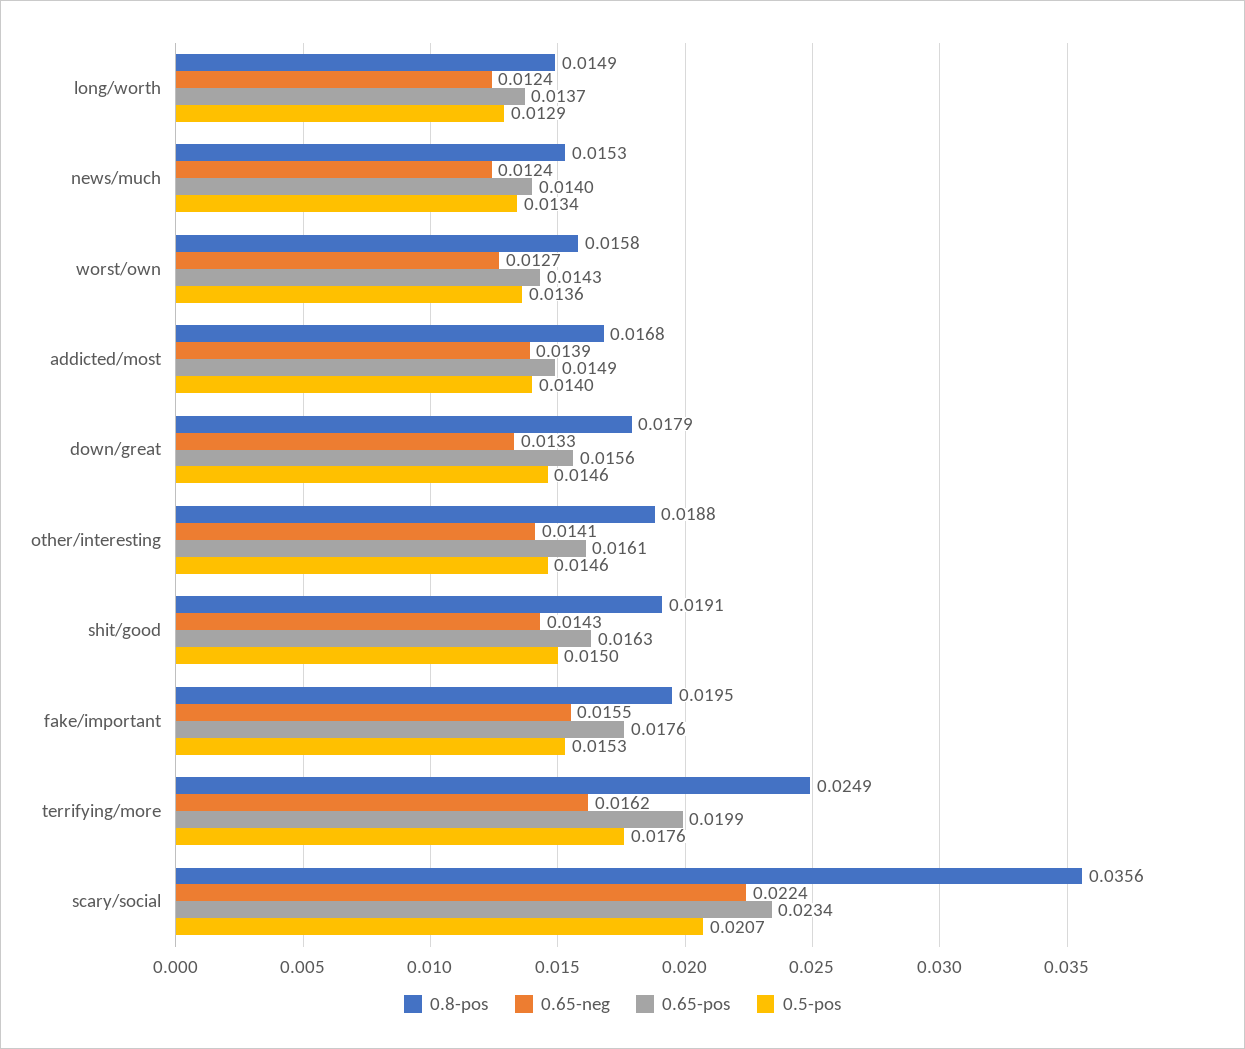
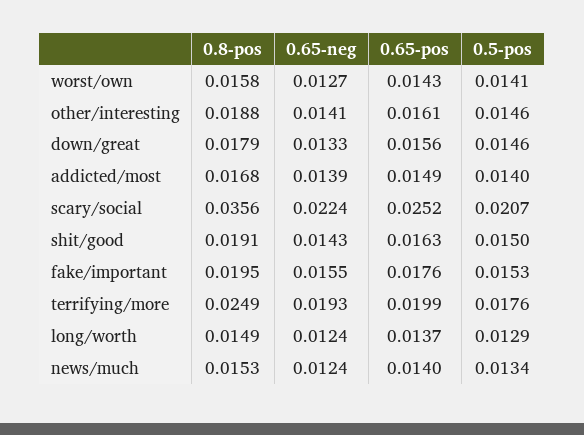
  {
    "0.8-pos": {
      "long/worth": 0.0149,
      "news/much": 0.0153,
      "worst/own": 0.0158,
      "addicted/most": 0.0168,
      "down/great": 0.0179,
      "other/interesting": 0.0188,
      "shit/good": 0.0191,
      "fake/important": 0.0195,
      "terrifying/more": 0.0249,
      "scary/social": 0.0356
    },
    "0.65-neg": {
      "long/worth": 0.0124,
      "news/much": 0.0124,
      "worst/own": 0.0127,
      "addicted/most": 0.0139,
      "down/great": 0.0133,
      "other/interesting": 0.0141,
      "shit/good": 0.0143,
      "fake/important": 0.0155,
-     "terrifying/more": 0.0162,
+     "terrifying/more": 0.0193,
      "scary/social": 0.0224
    },
    "0.65-pos": {
      "long/worth": 0.0137,
      "news/much": 0.014,
      "worst/own": 0.0143,
      "addicted/most": 0.0149,
      "down/great": 0.0156,
      "other/interesting": 0.0161,
      "shit/good": 0.0163,
      "fake/important": 0.0176,
      "terrifying/more": 0.0199,
-     "scary/social": 0.0234
+     "scary/social": 0.0252
    },
    "0.5-pos": {
      "long/worth": 0.0129,
      "news/much": 0.0134,
-     "worst/own": 0.0136,
+     "worst/own": 0.0141,
      "addicted/most": 0.014,
      "down/great": 0.0146,
      "other/interesting": 0.0146,
      "shit/good": 0.015,
      "fake/important": 0.0153,
      "terrifying/more": 0.0176,
      "scary/social": 0.0207
    }
  }

